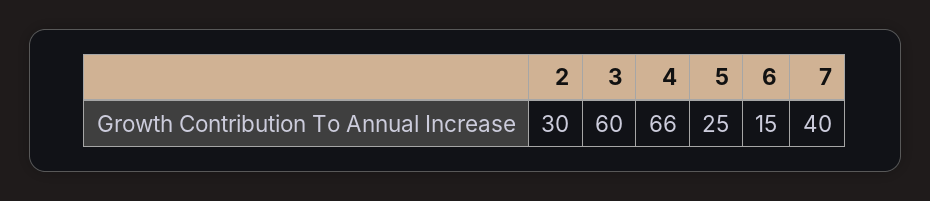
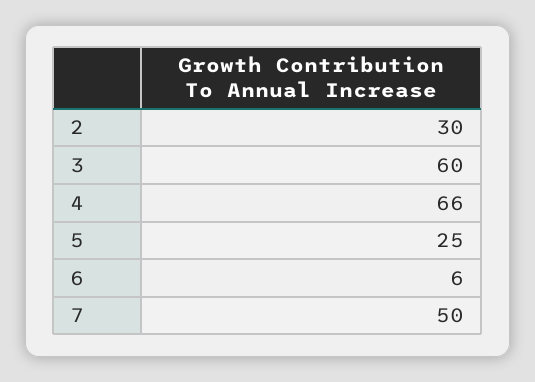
  {
    "2": 30,
    "3": 60,
    "4": 66,
    "5": 25,
-   "6": 15,
+   "6": 6,
-   "7": 40
+   "7": 50
  }

